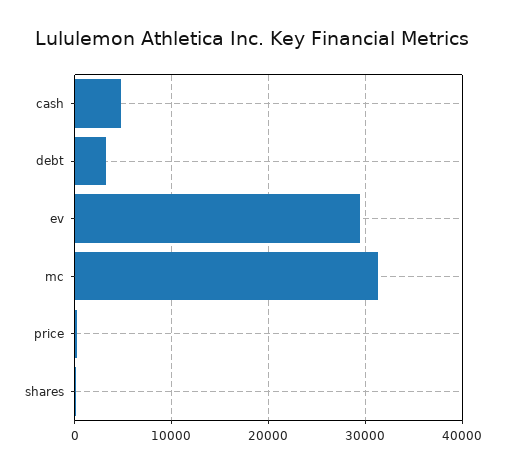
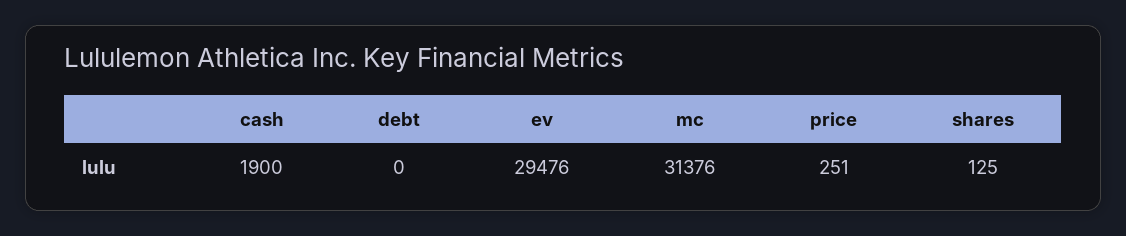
  {
-   "cash": 5000,
+   "cash": 1900,
-   "debt": 3000,
+   "debt": 0,
    "ev": 29476,
    "mc": 31376,
    "price": 251,
    "shares": 125
  }

